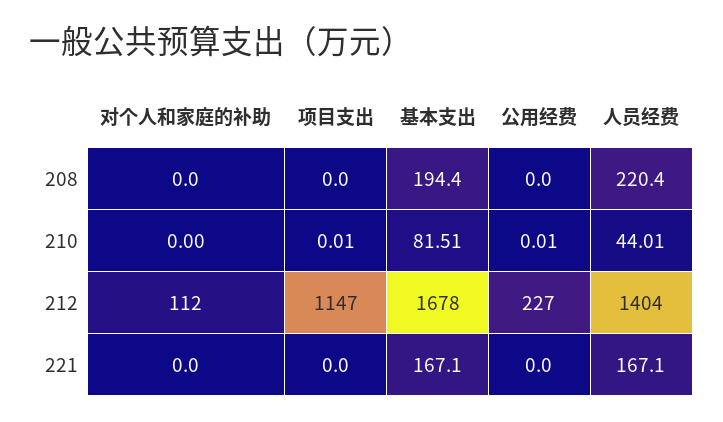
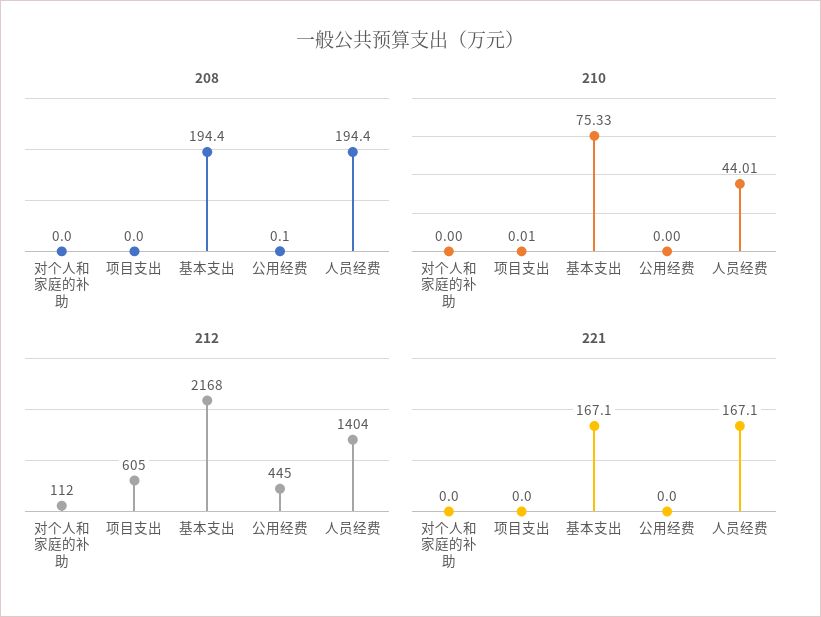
  {
    "208": {
      "对个人和家庭的补助": 0,
      "项目支出": 0,
      "基本支出": 194.4,
-     "公用经费": 0,
+     "公用经费": 0.1,
-     "人员经费": 220.4
+     "人员经费": 194.4
    },
    "210": {
      "对个人和家庭的补助": 0,
      "项目支出": 0.01,
-     "基本支出": 81.51,
+     "基本支出": 75.33,
-     "公用经费": 0.01,
+     "公用经费": 0,
      "人员经费": 44.01
    },
    "212": {
      "对个人和家庭的补助": 112,
-     "项目支出": 1147,
+     "项目支出": 605,
-     "基本支出": 1678,
+     "基本支出": 2168,
-     "公用经费": 227,
+     "公用经费": 445,
      "人员经费": 1404
    },
    "221": {
      "对个人和家庭的补助": 0,
      "项目支出": 0,
      "基本支出": 167.1,
      "公用经费": 0,
      "人员经费": 167.1
    }
  }

